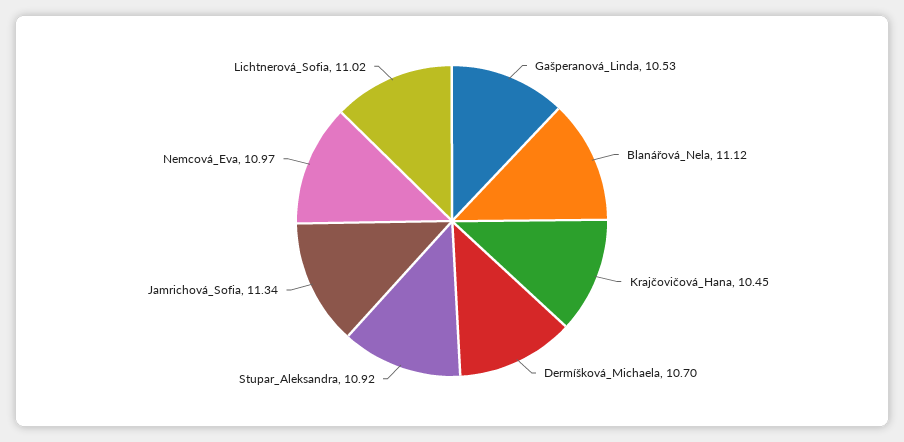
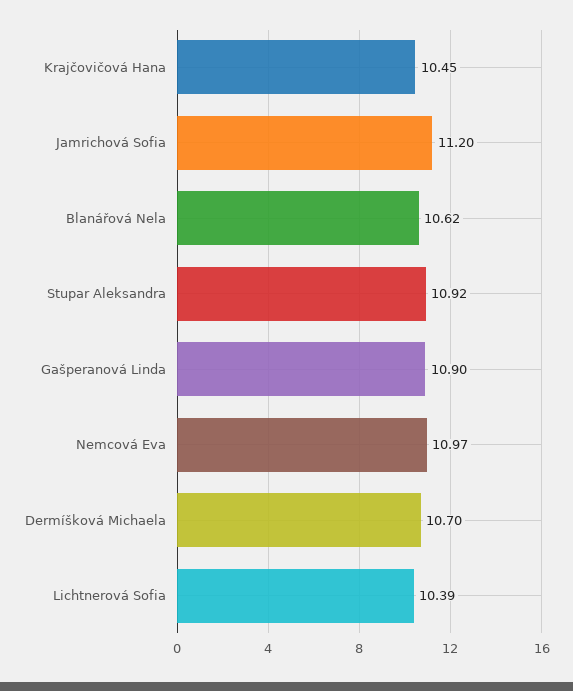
  {
-   "Gašperanová_Linda": 10.53,
+   "Gašperanová_Linda": 10.9,
-   "Blanářová_Nela": 11.12,
+   "Blanářová_Nela": 10.62,
    "Krajčovičová_Hana": 10.45,
    "Dermíšková_Michaela": 10.7,
    "Stupar_Aleksandra": 10.92,
-   "Jamrichová_Sofia": 11.34,
+   "Jamrichová_Sofia": 11.2,
    "Nemcová_Eva": 10.97,
-   "Lichtnerová_Sofia": 11.02
+   "Lichtnerová_Sofia": 10.39
  }

